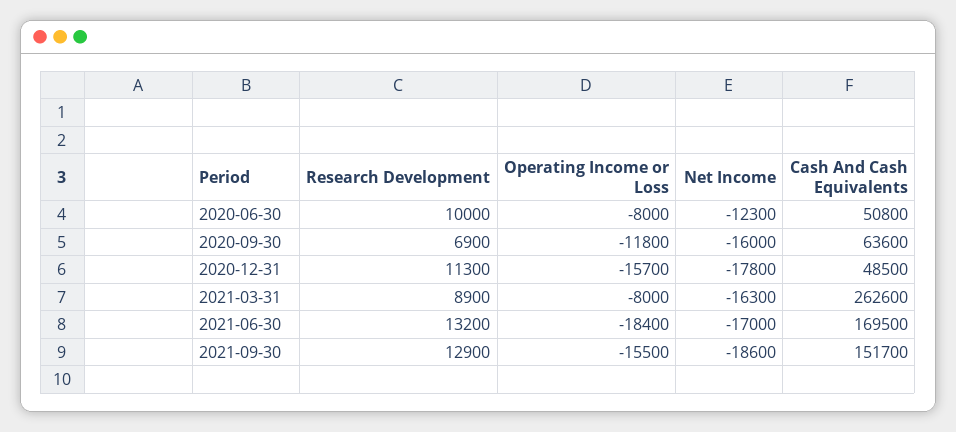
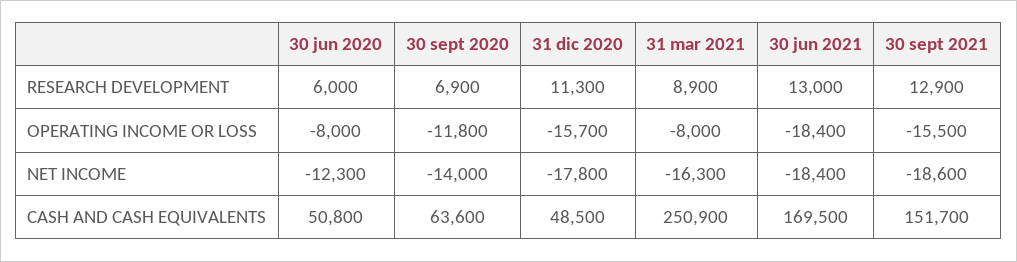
  {
    "Research Development": {
-     "2020-06-30": 10000,
+     "2020-06-30": 6000,
      "2020-09-30": 6900,
      "2020-12-31": 11300,
      "2021-03-31": 8900,
-     "2021-06-30": 13200,
+     "2021-06-30": 13000,
      "2021-09-30": 12900
    },
    "Operating Income or Loss": {
      "2020-06-30": -8000,
      "2020-09-30": -11800,
      "2020-12-31": -15700,
      "2021-03-31": -8000,
      "2021-06-30": -18400,
      "2021-09-30": -15500
    },
    "Net Income": {
      "2020-06-30": -12300,
-     "2020-09-30": -16000,
+     "2020-09-30": -14000,
      "2020-12-31": -17800,
      "2021-03-31": -16300,
-     "2021-06-30": -17000,
+     "2021-06-30": -18400,
      "2021-09-30": -18600
    },
    "Cash And Cash Equivalents": {
      "2020-06-30": 50800,
      "2020-09-30": 63600,
      "2020-12-31": 48500,
-     "2021-03-31": 262600,
+     "2021-03-31": 250900,
      "2021-06-30": 169500,
      "2021-09-30": 151700
    }
  }

